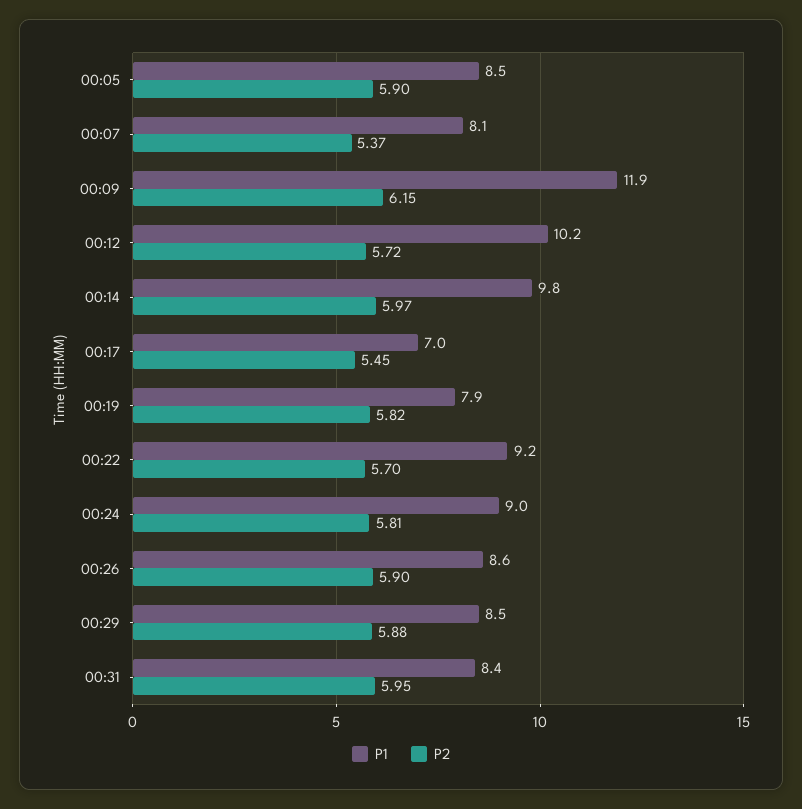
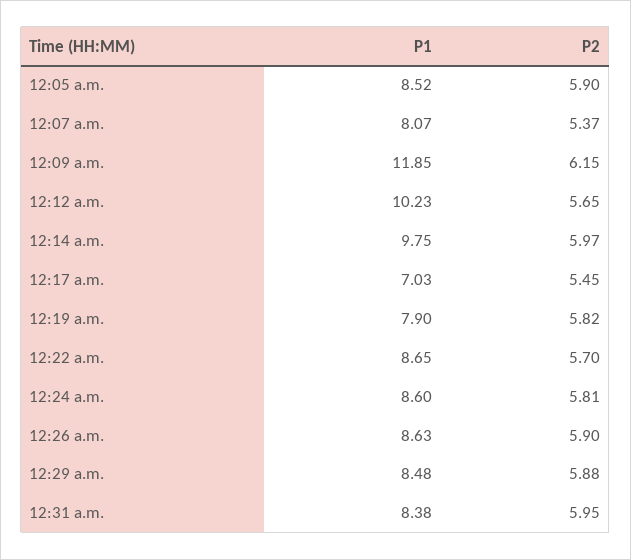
  {
    "P1": {
      "00:05": 8.52,
      "00:07": 8.07,
      "00:09": 11.85,
      "00:12": 10.23,
      "00:14": 9.75,
      "00:17": 7.03,
      "00:19": 7.9,
-     "00:22": 9.2,
+     "00:22": 8.65,
-     "00:24": 9,
+     "00:24": 8.6,
      "00:26": 8.63,
      "00:29": 8.48,
      "00:31": 8.38
    },
    "P2": {
      "00:05": 5.9,
      "00:07": 5.37,
      "00:09": 6.15,
-     "00:12": 5.72,
+     "00:12": 5.65,
      "00:14": 5.97,
      "00:17": 5.45,
      "00:19": 5.82,
      "00:22": 5.7,
      "00:24": 5.81,
      "00:26": 5.9,
      "00:29": 5.88,
      "00:31": 5.95
    }
  }

